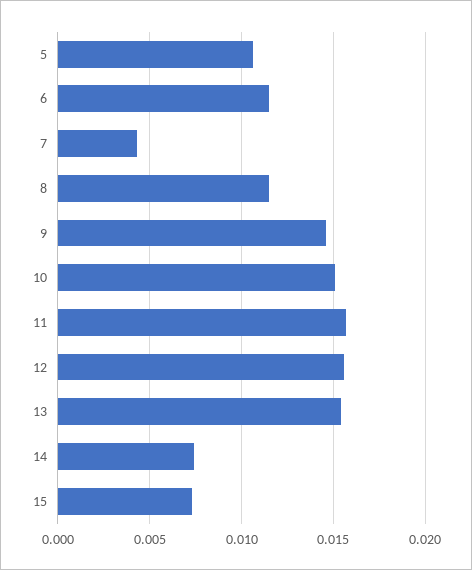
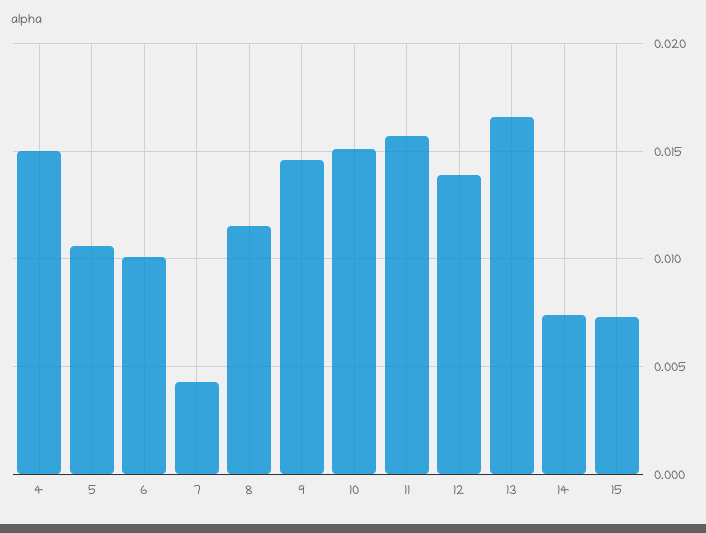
  {
    "5": 0.0105,
-   "6": 0.0115,
+   "6": 0.01,
    "7": 0.0045,
    "8": 0.0115,
    "9": 0.0145,
    "10": 0.015,
    "11": 0.0155,
-   "12": 0.0155,
+   "12": 0.014,
-   "13": 0.0155,
+   "13": 0.0165,
    "14": 0.0075,
-   "15": 0.0075
+   "15": 0.0075,
+   "4": 0.015
  }

